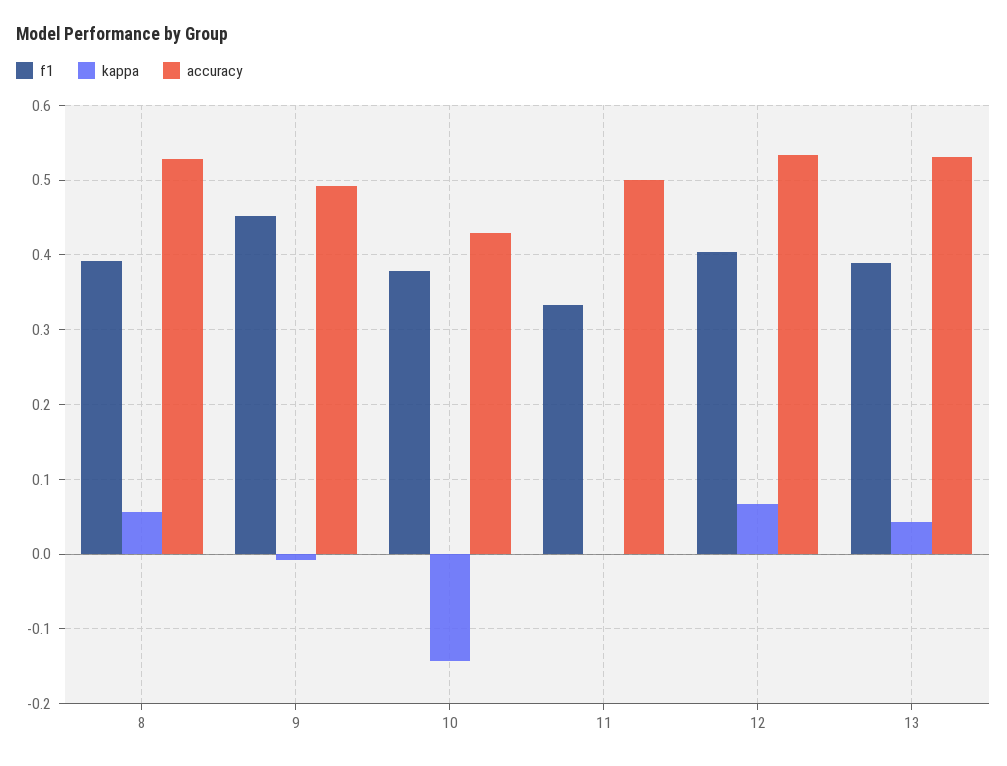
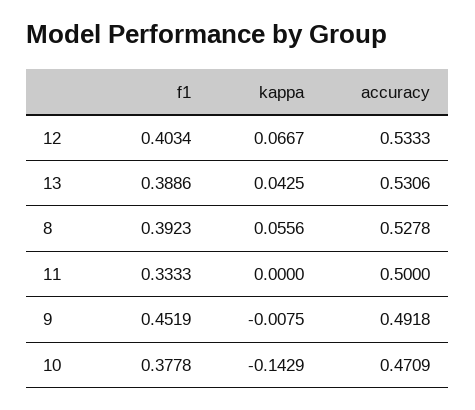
  {
    "f1": {
      "8": 0.3923,
      "9": 0.4519,
      "10": 0.3778,
      "11": 0.3333,
      "12": 0.4034,
      "13": 0.3886
    },
    "kappa": {
      "8": 0.0556,
      "9": -0.0075,
      "10": -0.1429,
      "11": 0,
      "12": 0.0667,
      "13": 0.0425
    },
    "accuracy": {
      "8": 0.5278,
      "9": 0.4918,
-     "10": 0.43,
+     "10": 0.4709,
      "11": 0.5,
      "12": 0.5333,
      "13": 0.5306
    }
  }

